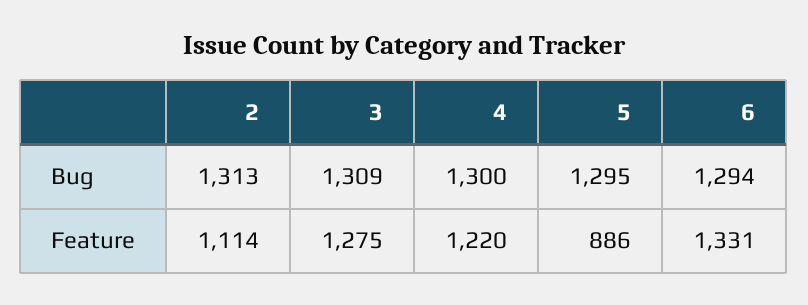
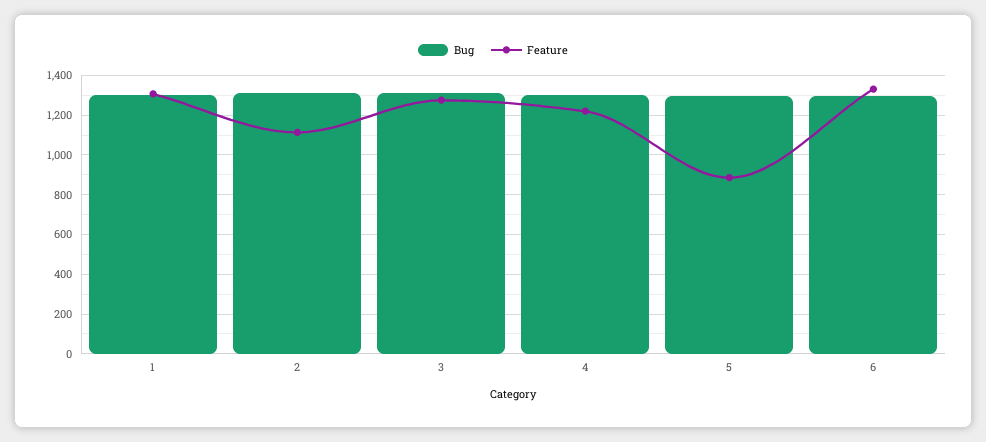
  {
    "Bug": {
      "2": 1313,
      "3": 1309,
      "4": 1300,
      "5": 1295,
-     "6": 1294
+     "6": 1294,
+     "1": 1300
    },
    "Feature": {
      "2": 1114,
      "3": 1275,
      "4": 1220,
      "5": 886,
-     "6": 1331
+     "6": 1331,
+     "1": 1300
    }
  }

